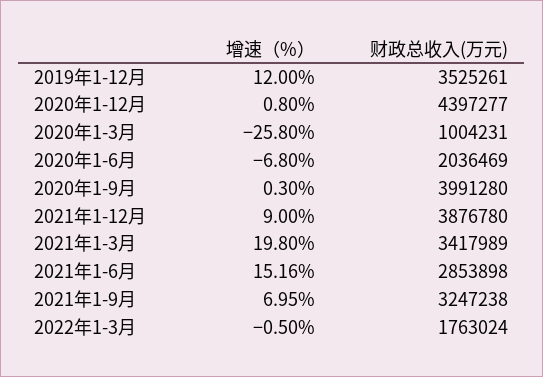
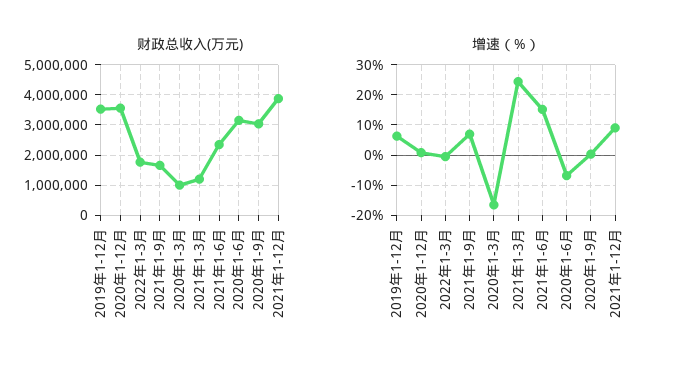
  {
    "增速（%）": {
-     "2019年1-12月": 12,
+     "2019年1-12月": 6,
      "2020年1-12月": 0.8,
-     "2020年1-3月": -25.8,
+     "2020年1-3月": -16,
      "2020年1-6月": -6.8,
      "2020年1-9月": 0.3,
      "2021年1-12月": 9,
-     "2021年1-3月": 19.8,
+     "2021年1-3月": 24,
      "2021年1-6月": 15.16,
      "2021年1-9月": 6.95,
      "2022年1-3月": -0.5
    },
    "财政总收入(万元)": {
      "2019年1-12月": 3525261,
-     "2020年1-12月": 4397277,
+     "2020年1-12月": 3600000,
      "2020年1-3月": 1004231,
-     "2020年1-6月": 2036469,
+     "2020年1-6月": 3200000,
-     "2020年1-9月": 3991280,
+     "2020年1-9月": 3000000,
      "2021年1-12月": 3876780,
-     "2021年1-3月": 3417989,
+     "2021年1-3月": 1200000,
-     "2021年1-6月": 2853898,
+     "2021年1-6月": 2400000,
-     "2021年1-9月": 3247238,
+     "2021年1-9月": 1600000,
      "2022年1-3月": 1763024
    }
  }

